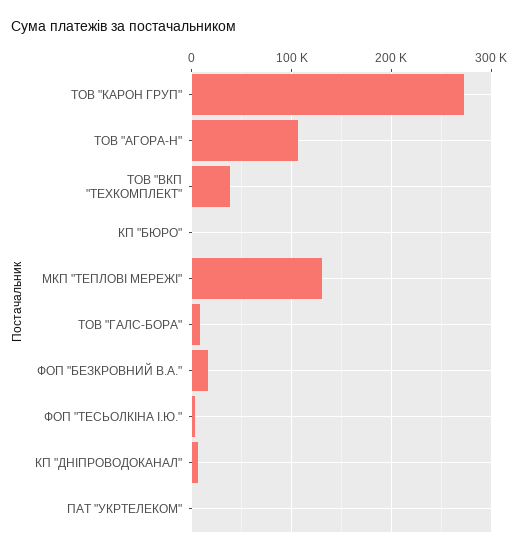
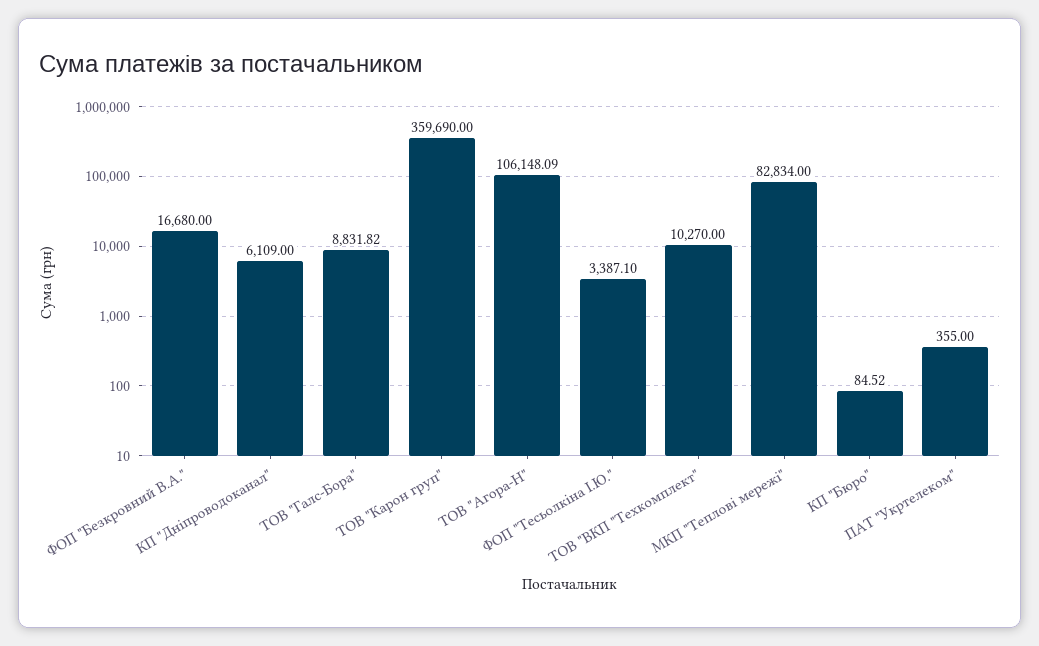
  {
-   "ТОВ \"КАРОН ГРУП\"": 270000,
+   "ТОВ \"КАРОН ГРУП\"": 359690,
    "ТОВ \"АГОРА-Н\"": 106148.09,
-   "ТОВ \"ВКП \"ТЕХКОМПЛЕКТ\"": 40000,
+   "ТОВ \"ВКП \"ТЕХКОМПЛЕКТ\"": 10270,
    "КП \"БЮРО\"": 84.52,
-   "МКП \"ТЕПЛОВІ МЕРЕЖІ\"": 130000,
+   "МКП \"ТЕПЛОВІ МЕРЕЖІ\"": 82834,
    "ТОВ \"ГАЛС-БОРА\"": 8831.82,
    "ФОП \"БЕЗКРОВНИЙ В.А.\"": 16680,
    "ФОП \"ТЕСЬОЛКІНА І.Ю.\"": 3387.1,
    "КП \"ДНІПРОВОДОКАНАЛ\"": 6109,
    "ПАТ \"УКРТЕЛЕКОМ\"": 355
  }

